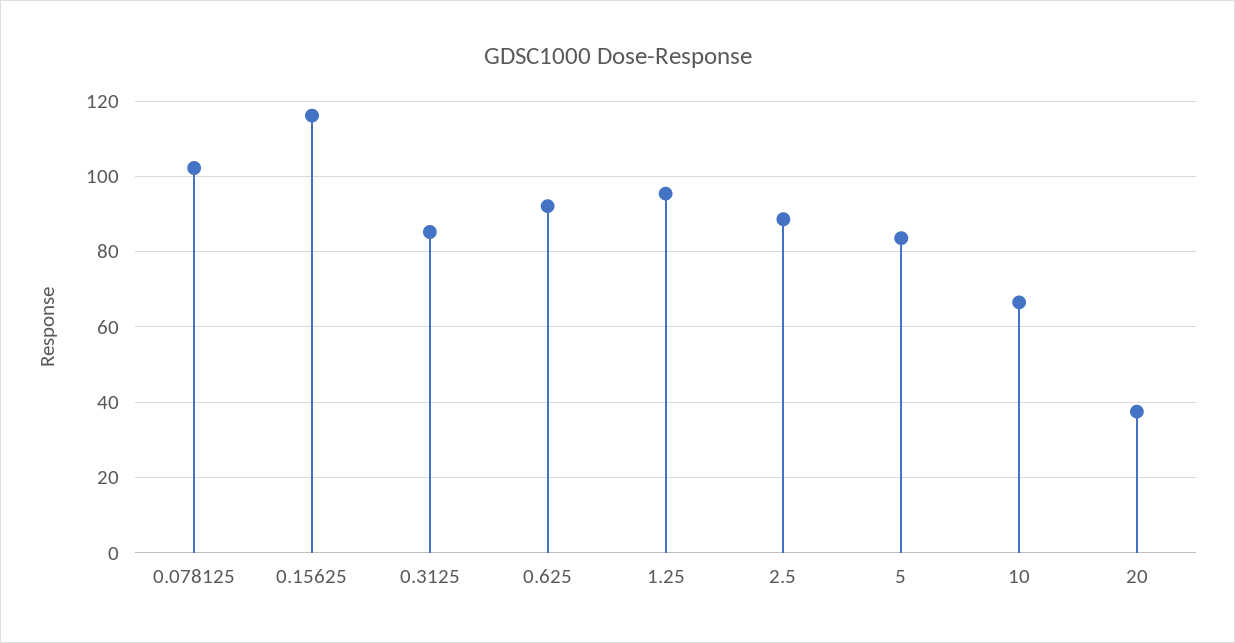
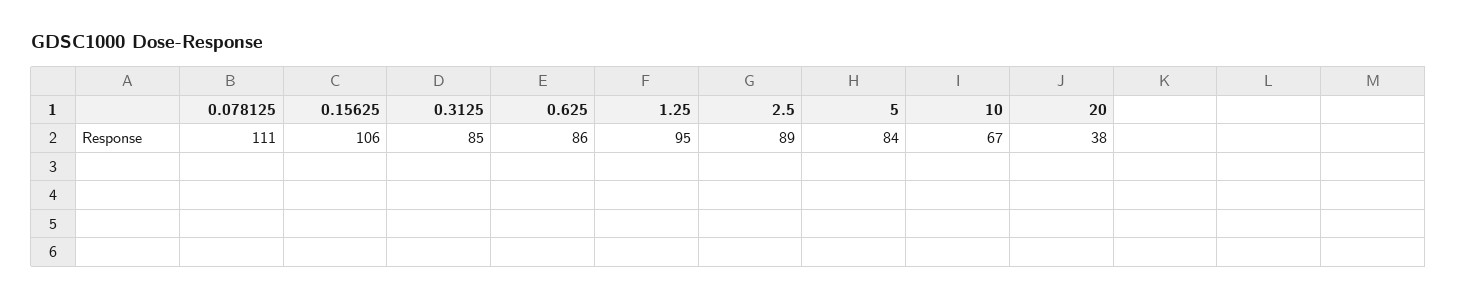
  {
-   "0.078125": 102,
+   "0.078125": 111,
-   "0.15625": 116,
+   "0.15625": 106,
    "0.3125": 85,
-   "0.625": 92,
+   "0.625": 86,
    "1.25": 95,
    "2.5": 89,
    "5": 84,
    "10": 67,
    "20": 38
  }

